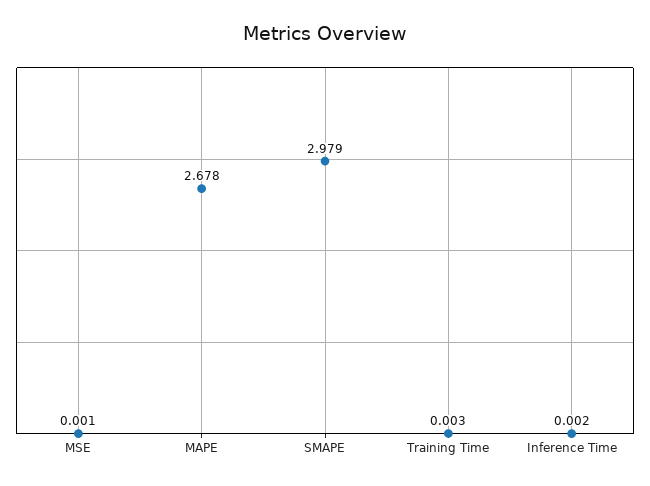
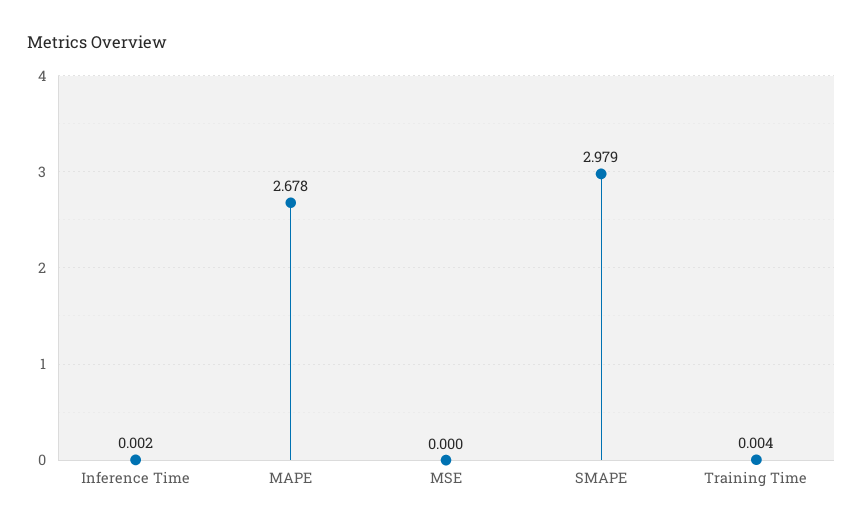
  {
-   "MSE": 0.001,
+   "MSE": 0,
    "MAPE": 2.678,
    "SMAPE": 2.979,
-   "Training Time": 0.003,
+   "Training Time": 0.004,
    "Inference Time": 0.002
  }

